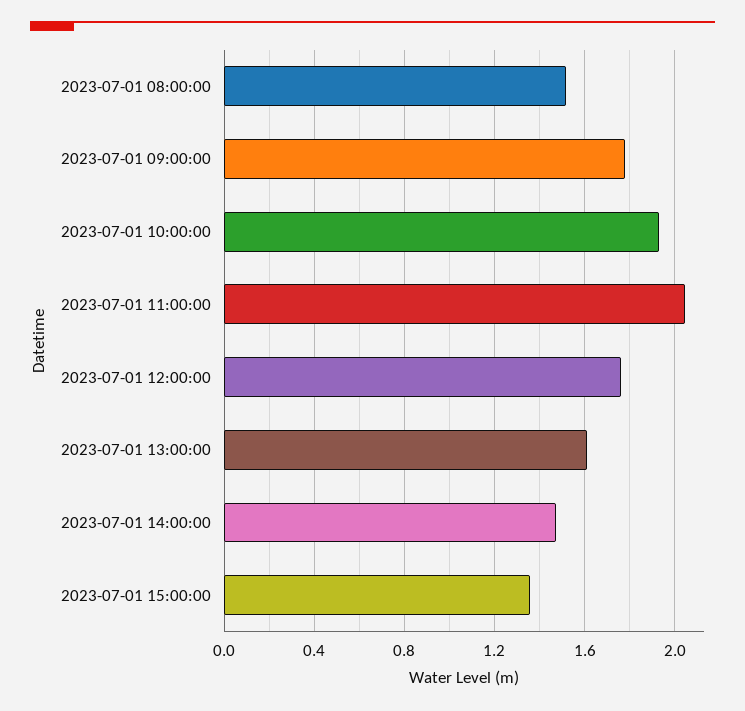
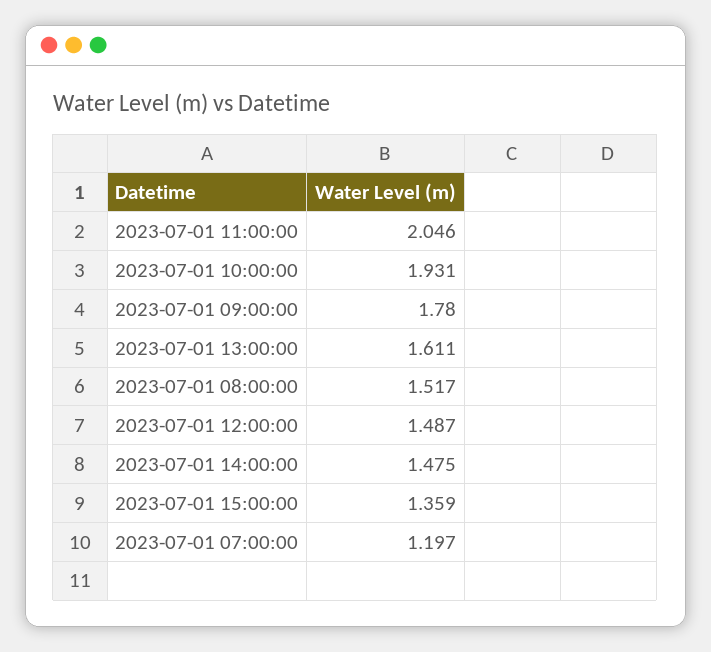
  {
    "2023-07-01 08:00:00": 1.517,
    "2023-07-01 09:00:00": 1.78,
    "2023-07-01 10:00:00": 1.931,
    "2023-07-01 11:00:00": 2.046,
-   "2023-07-01 12:00:00": 1.75,
+   "2023-07-01 12:00:00": 1.487,
    "2023-07-01 13:00:00": 1.611,
    "2023-07-01 14:00:00": 1.475,
-   "2023-07-01 15:00:00": 1.359
+   "2023-07-01 15:00:00": 1.359,
+   "2023-07-01 07:00:00": 1.197
  }

